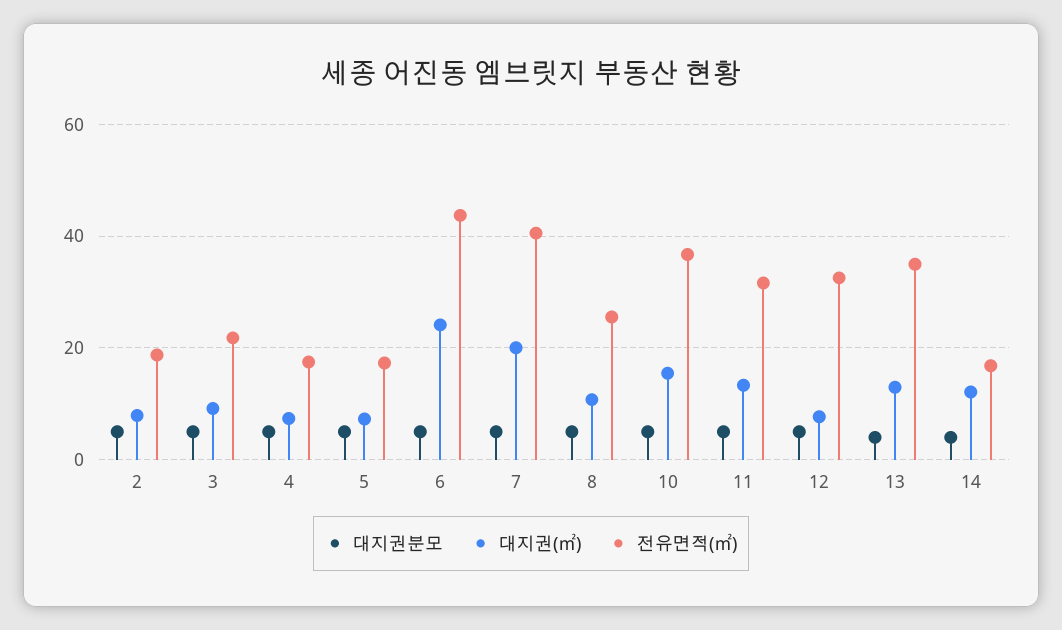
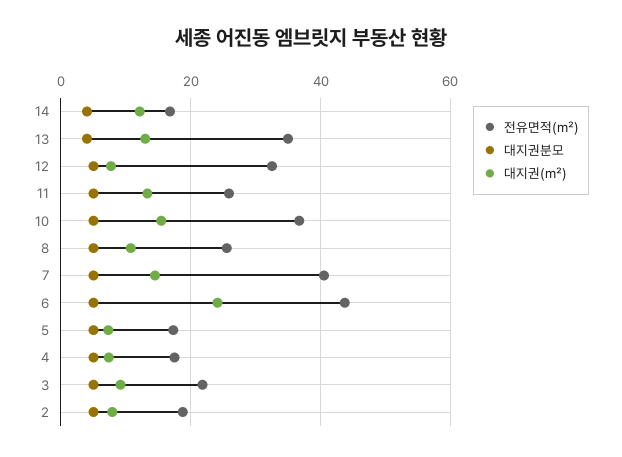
  {
    "대지권분모": {
      "2": 6,
      "3": 6,
      "4": 6,
      "5": 6,
      "6": 6,
      "7": 6,
      "8": 6,
      "10": 6,
      "11": 6,
      "12": 6,
      "13": 4,
      "14": 4
    },
    "대지권(㎡)": {
      "2": 8,
      "3": 10,
      "4": 8,
      "5": 8,
      "6": 24,
-     "7": 20,
+     "7": 14,
      "8": 10,
      "10": 16,
      "11": 14,
      "12": 8,
      "13": 12,
      "14": 12
    },
    "전유면적(㎡)": {
      "2": 18,
      "3": 22,
      "4": 18,
      "5": 18,
      "6": 44,
      "7": 40,
      "8": 26,
      "10": 36,
-     "11": 32,
+     "11": 26,
      "12": 32,
      "13": 34,
      "14": 16
    }
  }

